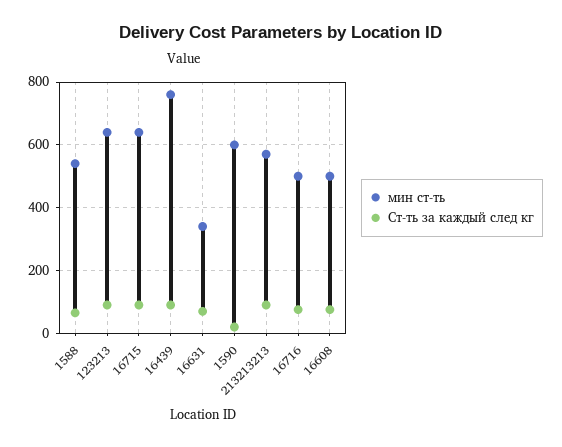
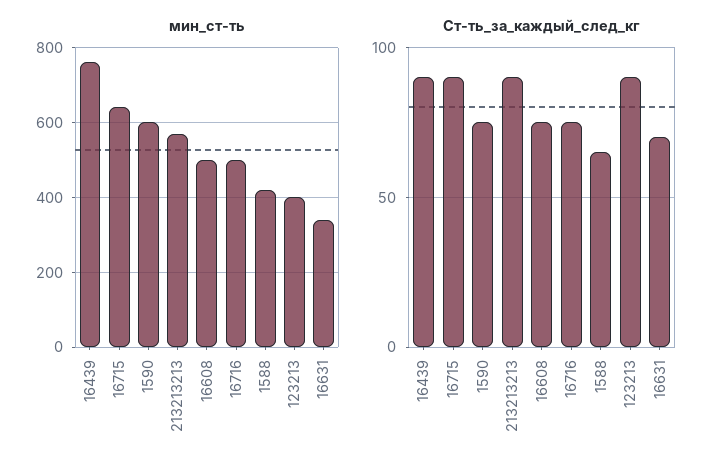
  {
    "мин ст-ть": {
-     "1588": 540,
+     "1588": 420,
-     "123213": 640,
+     "123213": 400,
      "16715": 640,
      "16439": 760,
      "16631": 340,
      "1590": 600,
      "213213213": 580,
      "16716": 500,
      "16608": 500
    },
    "Ст-ть за каждый след кг": {
      "1588": 65,
      "123213": 90,
      "16715": 90,
      "16439": 90,
      "16631": 70,
-     "1590": 20,
+     "1590": 75,
      "213213213": 90,
      "16716": 75,
      "16608": 75
    }
  }

